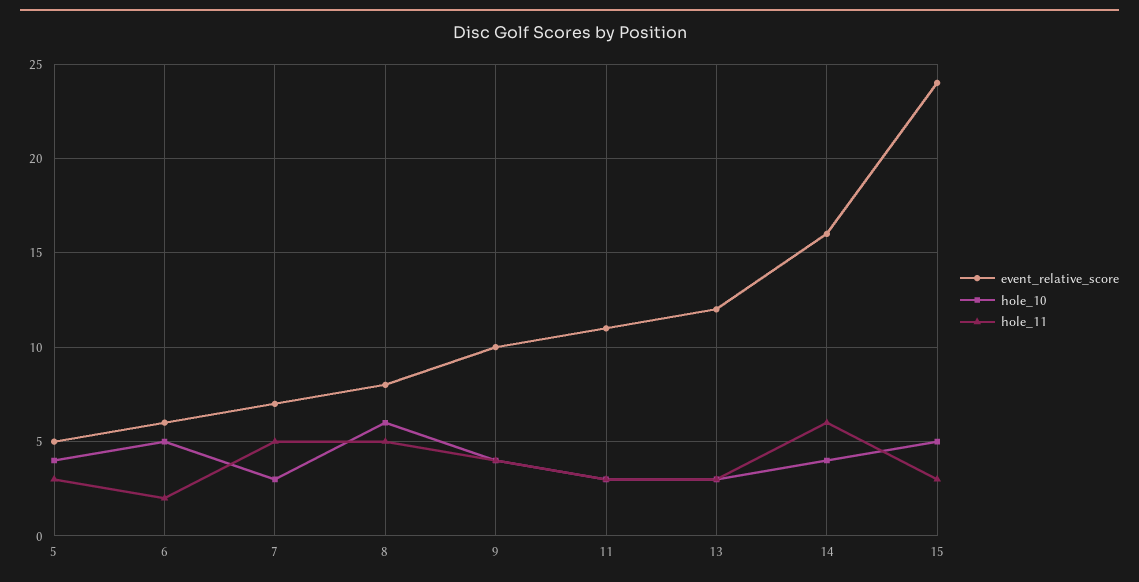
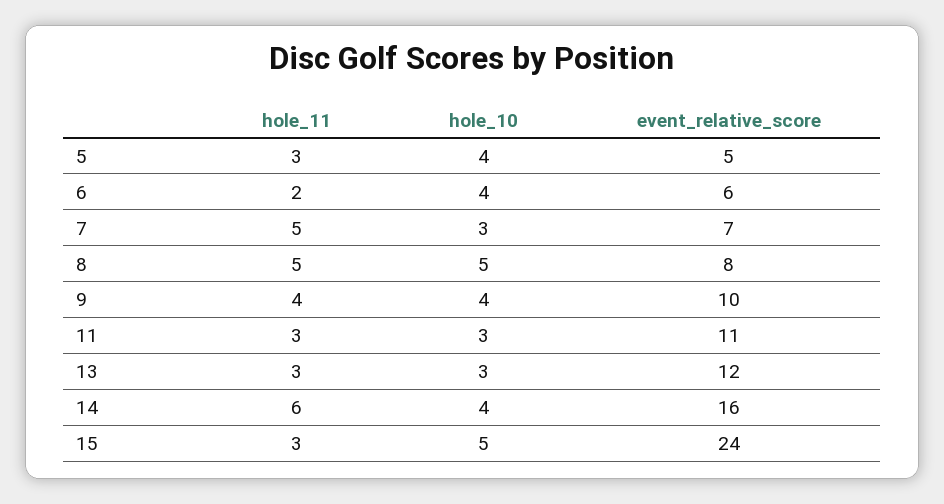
  {
    "event_relative_score": {
      "5": 5,
      "6": 6,
      "7": 7,
      "8": 8,
      "9": 10,
      "11": 11,
      "13": 12,
      "14": 16,
      "15": 24
    },
    "hole_10": {
      "5": 4,
-     "6": 5,
+     "6": 4,
      "7": 3,
-     "8": 6,
+     "8": 5,
      "9": 4,
      "11": 3,
      "13": 3,
      "14": 4,
      "15": 5
    },
    "hole_11": {
      "5": 3,
      "6": 2,
      "7": 5,
      "8": 5,
      "9": 4,
      "11": 3,
      "13": 3,
      "14": 6,
      "15": 3
    }
  }

